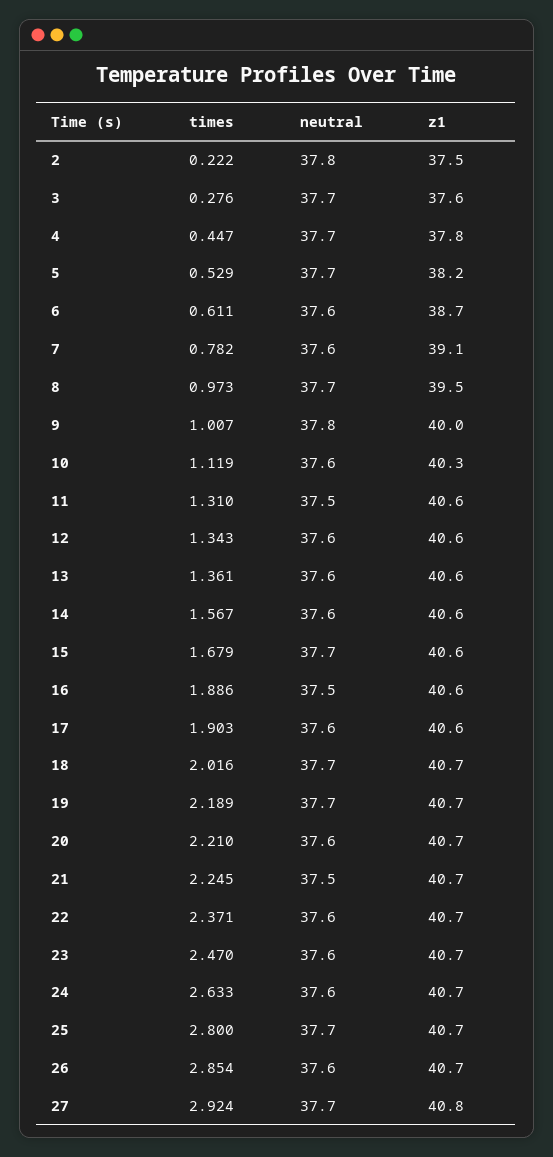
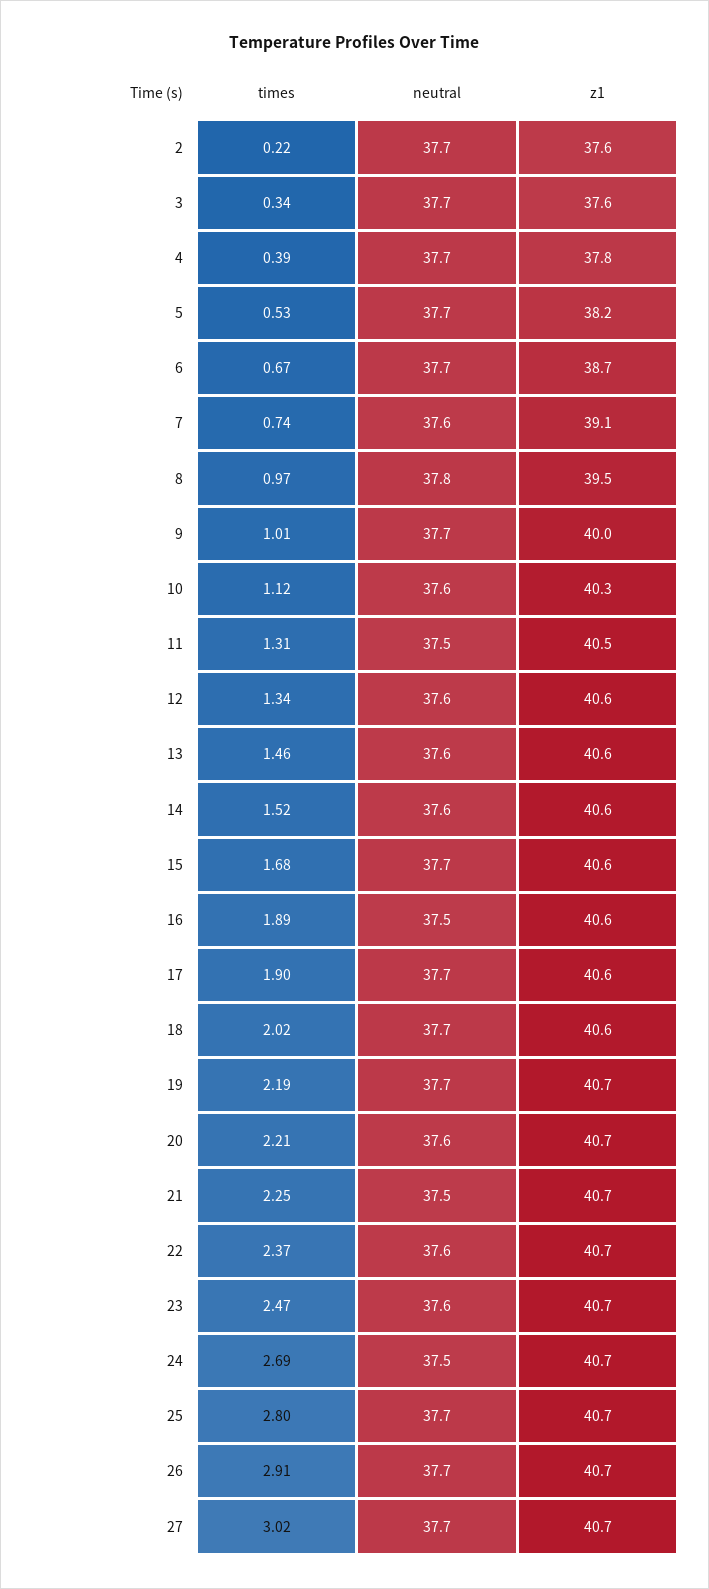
  {
    "times": {
      "2": 0.222,
-     "3": 0.276,
+     "3": 0.34,
-     "4": 0.447,
+     "4": 0.39,
      "5": 0.529,
-     "6": 0.611,
+     "6": 0.67,
-     "7": 0.782,
+     "7": 0.74,
      "8": 0.973,
      "9": 1.007,
      "10": 1.119,
      "11": 1.31,
      "12": 1.343,
-     "13": 1.361,
+     "13": 1.46,
-     "14": 1.567,
+     "14": 1.52,
      "15": 1.679,
      "16": 1.886,
      "17": 1.903,
      "18": 2.016,
      "19": 2.189,
      "20": 2.21,
      "21": 2.245,
      "22": 2.371,
      "23": 2.47,
-     "24": 2.633,
+     "24": 2.69,
      "25": 2.8,
-     "26": 2.854,
+     "26": 2.91,
-     "27": 2.924
+     "27": 3.02
    },
    "neutral": {
-     "2": 37.8,
+     "2": 37.7,
      "3": 37.7,
      "4": 37.7,
      "5": 37.7,
-     "6": 37.6,
+     "6": 37.7,
      "7": 37.6,
-     "8": 37.7,
+     "8": 37.8,
-     "9": 37.8,
+     "9": 37.7,
      "10": 37.6,
      "11": 37.5,
      "12": 37.6,
      "13": 37.6,
      "14": 37.6,
      "15": 37.7,
      "16": 37.5,
-     "17": 37.6,
+     "17": 37.7,
      "18": 37.7,
      "19": 37.7,
      "20": 37.6,
      "21": 37.5,
      "22": 37.6,
      "23": 37.6,
-     "24": 37.6,
+     "24": 37.5,
      "25": 37.7,
-     "26": 37.6,
+     "26": 37.7,
      "27": 37.7
    },
    "z1": {
-     "2": 37.5,
+     "2": 37.6,
      "3": 37.6,
      "4": 37.8,
      "5": 38.2,
      "6": 38.7,
      "7": 39.1,
      "8": 39.5,
      "9": 40,
      "10": 40.3,
-     "11": 40.6,
+     "11": 40.5,
      "12": 40.6,
      "13": 40.6,
      "14": 40.6,
      "15": 40.6,
      "16": 40.6,
      "17": 40.6,
-     "18": 40.7,
+     "18": 40.6,
      "19": 40.7,
      "20": 40.7,
      "21": 40.7,
      "22": 40.7,
      "23": 40.7,
      "24": 40.7,
      "25": 40.7,
      "26": 40.7,
-     "27": 40.8
+     "27": 40.7
    }
  }

